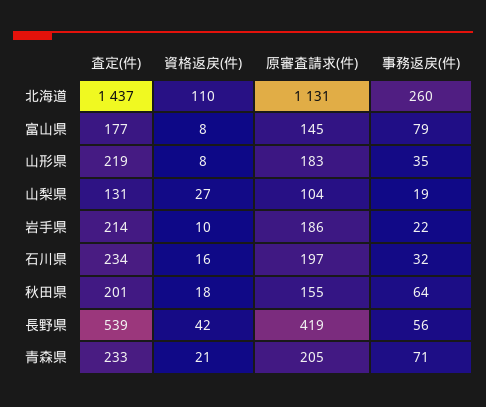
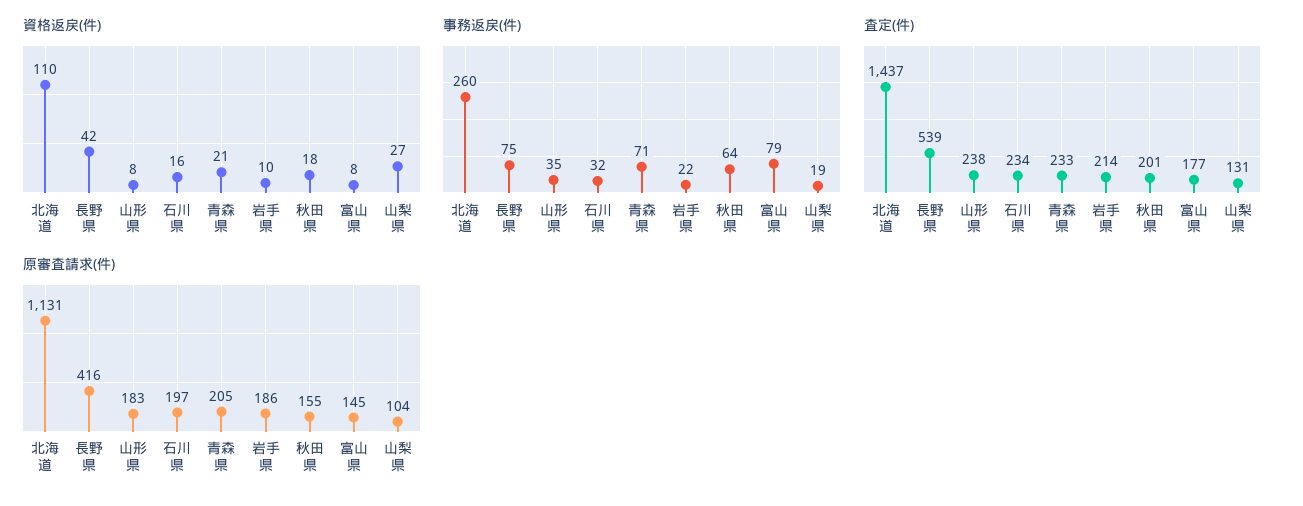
  {
    "査定(件)": {
      "北海道": 1437,
      "富山県": 177,
-     "山形県": 219,
+     "山形県": 238,
      "山梨県": 131,
      "岩手県": 214,
      "石川県": 234,
      "秋田県": 201,
      "長野県": 539,
      "青森県": 233
    },
    "資格返戻(件)": {
      "北海道": 110,
      "富山県": 8,
      "山形県": 8,
      "山梨県": 27,
      "岩手県": 10,
      "石川県": 16,
      "秋田県": 18,
      "長野県": 42,
      "青森県": 21
    },
    "原審査請求(件)": {
      "北海道": 1131,
      "富山県": 145,
      "山形県": 183,
      "山梨県": 104,
      "岩手県": 186,
      "石川県": 197,
      "秋田県": 155,
-     "長野県": 419,
+     "長野県": 416,
      "青森県": 205
    },
    "事務返戻(件)": {
      "北海道": 260,
      "富山県": 79,
      "山形県": 35,
      "山梨県": 19,
      "岩手県": 22,
      "石川県": 32,
      "秋田県": 64,
-     "長野県": 56,
+     "長野県": 75,
      "青森県": 71
    }
  }

